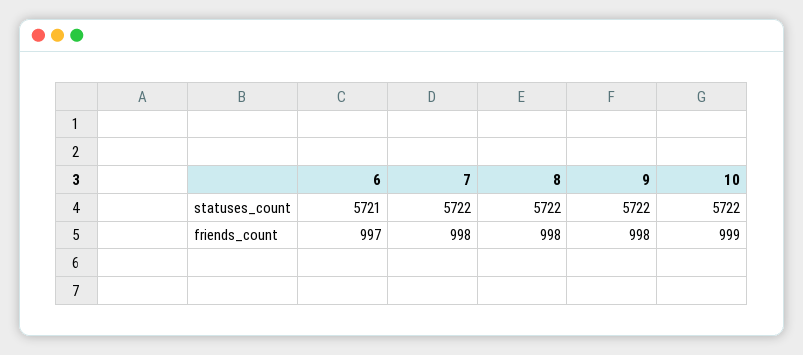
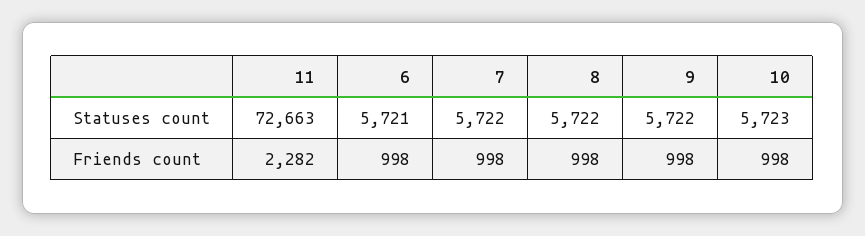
  {
    "6": {
      "statuses_count": 5721,
-     "friends_count": 997
+     "friends_count": 998
    },
    "7": {
      "statuses_count": 5722,
      "friends_count": 998
    },
    "8": {
      "statuses_count": 5722,
      "friends_count": 998
    },
    "9": {
      "statuses_count": 5722,
      "friends_count": 998
    },
    "10": {
-     "statuses_count": 5722,
+     "statuses_count": 5723,
-     "friends_count": 999
+     "friends_count": 998
-   }
+   },
+   "11": {
+     "statuses_count": 72663,
+     "friends_count": 2282
+   }
  }

